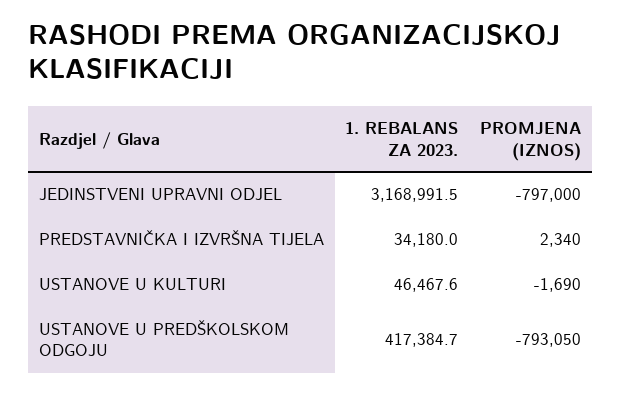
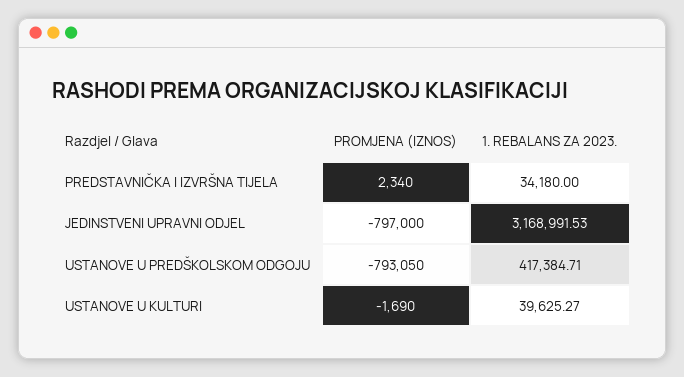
  {
    "1. REBALANS ZA 2023.": {
      "JEDINSTVENI UPRAVNI ODJEL": 3168991.53,
      "PREDSTAVNIČKA I IZVRŠNA TIJELA": 34180,
-     "USTANOVE U KULTURI": 46467.6,
+     "USTANOVE U KULTURI": 39625.27,
      "USTANOVE U PREDŠKOLSKOM ODGOJU": 417384.71
    },
    "PROMJENA (IZNOS)": {
      "JEDINSTVENI UPRAVNI ODJEL": -797000,
      "PREDSTAVNIČKA I IZVRŠNA TIJELA": 2340,
      "USTANOVE U KULTURI": -1690,
      "USTANOVE U PREDŠKOLSKOM ODGOJU": -793050
    }
  }

